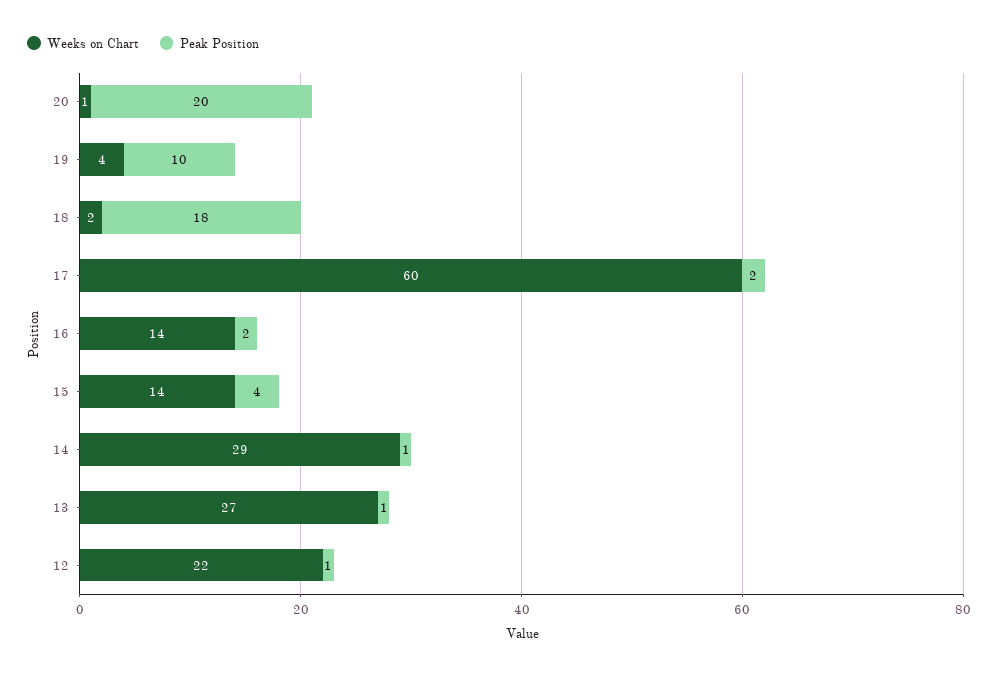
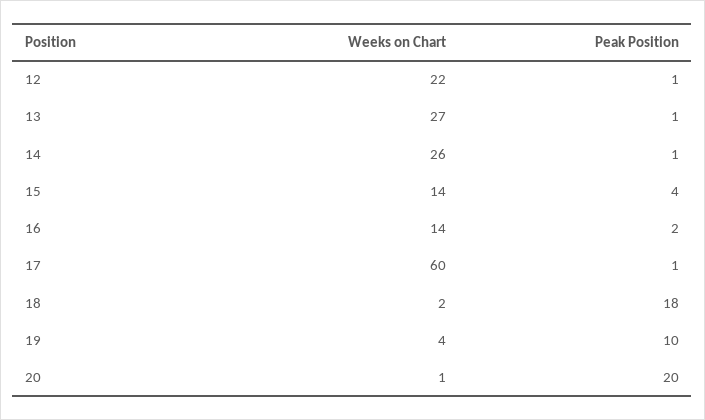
  {
    "Weeks on Chart": {
      "20": 1,
      "19": 4,
      "18": 2,
      "17": 60,
      "16": 14,
      "15": 14,
-     "14": 29,
+     "14": 26,
      "13": 27,
      "12": 22
    },
    "Peak Position": {
      "20": 20,
      "19": 10,
      "18": 18,
-     "17": 2,
+     "17": 1,
      "16": 2,
      "15": 4,
      "14": 1,
      "13": 1,
      "12": 1
    }
  }

